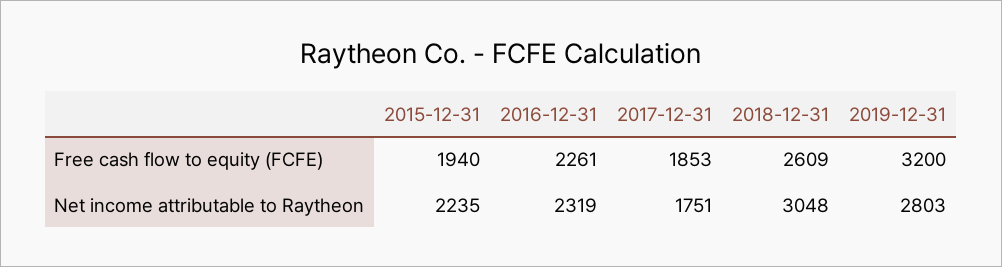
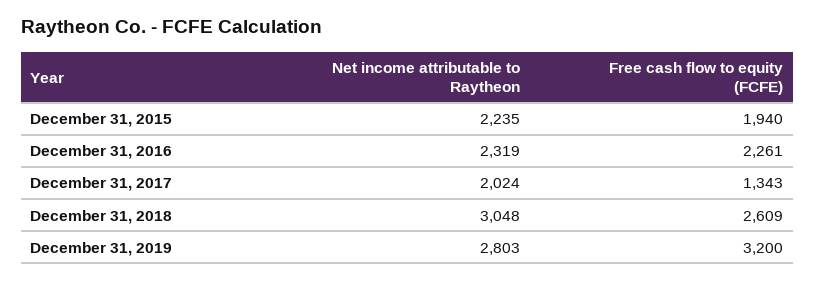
  {
    "2015-12-31": {
      "Free cash flow to equity (FCFE)": 1940,
      "Net income attributable to Raytheon": 2235
    },
    "2016-12-31": {
      "Free cash flow to equity (FCFE)": 2261,
      "Net income attributable to Raytheon": 2319
    },
    "2017-12-31": {
-     "Free cash flow to equity (FCFE)": 1853,
+     "Free cash flow to equity (FCFE)": 1343,
-     "Net income attributable to Raytheon": 1751
+     "Net income attributable to Raytheon": 2024
    },
    "2018-12-31": {
      "Free cash flow to equity (FCFE)": 2609,
      "Net income attributable to Raytheon": 3048
    },
    "2019-12-31": {
      "Free cash flow to equity (FCFE)": 3200,
      "Net income attributable to Raytheon": 2803
    }
  }

